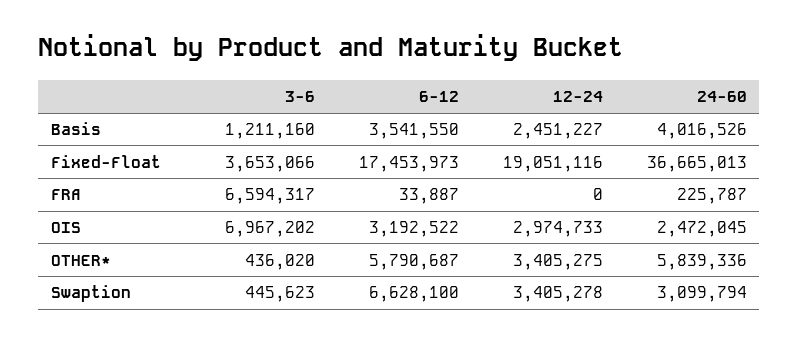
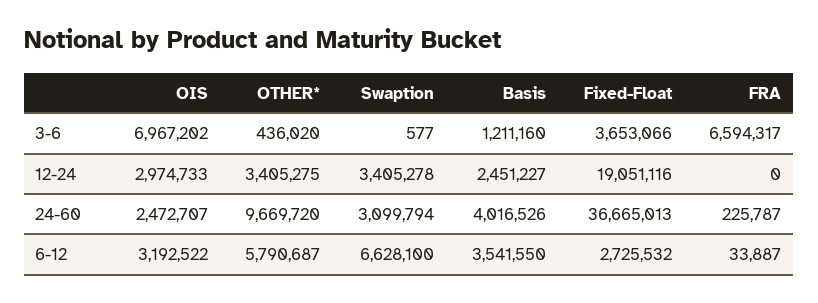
  {
    "3-6": {
      "Basis": 1211160,
      "Fixed-Float": 3653066,
      "FRA": 6594317,
      "OIS": 6967202,
      "OTHER*": 436020,
-     "Swaption": 445623
+     "Swaption": 577
    },
    "6-12": {
      "Basis": 3541550,
-     "Fixed-Float": 17453973,
+     "Fixed-Float": 2725532,
      "FRA": 33887,
      "OIS": 3192522,
      "OTHER*": 5790687,
      "Swaption": 6628100
    },
    "12-24": {
      "Basis": 2451227,
      "Fixed-Float": 19051116,
      "FRA": 0,
      "OIS": 2974733,
      "OTHER*": 3405275,
      "Swaption": 3405278
    },
    "24-60": {
      "Basis": 4016526,
      "Fixed-Float": 36665013,
      "FRA": 225787,
-     "OIS": 2472045,
+     "OIS": 2472707,
-     "OTHER*": 5839336,
+     "OTHER*": 9669720,
      "Swaption": 3099794
    }
  }

